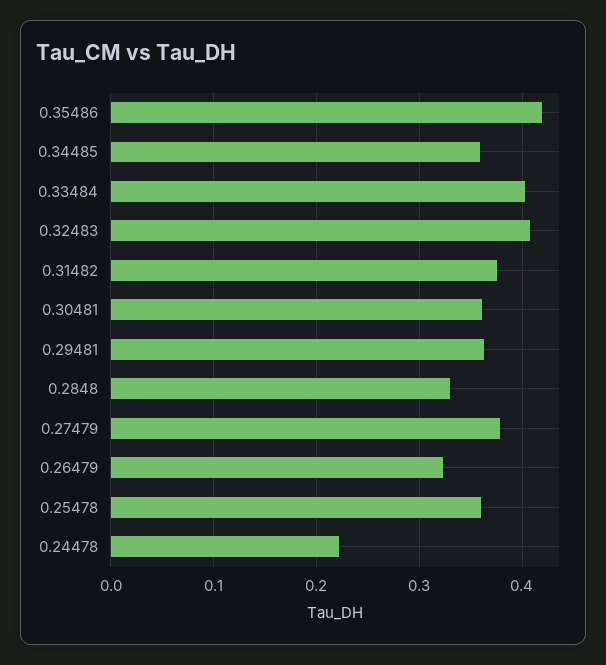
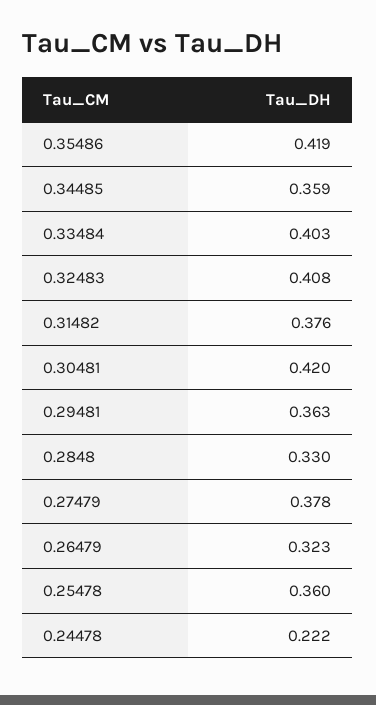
  {
    "0.35486": 0.419,
    "0.34485": 0.359,
    "0.33484": 0.403,
    "0.32483": 0.408,
    "0.31482": 0.376,
-   "0.30481": 0.36,
+   "0.30481": 0.42,
    "0.29481": 0.363,
    "0.2848": 0.33,
    "0.27479": 0.378,
    "0.26479": 0.323,
    "0.25478": 0.36,
    "0.24478": 0.222
  }

